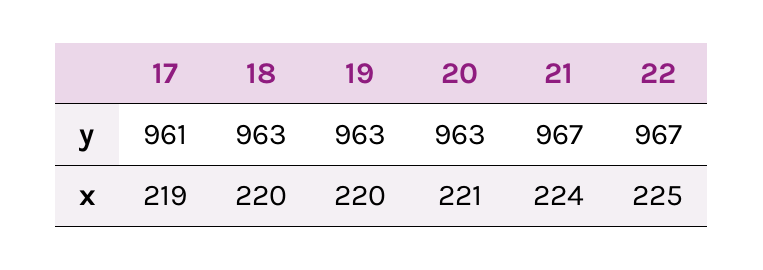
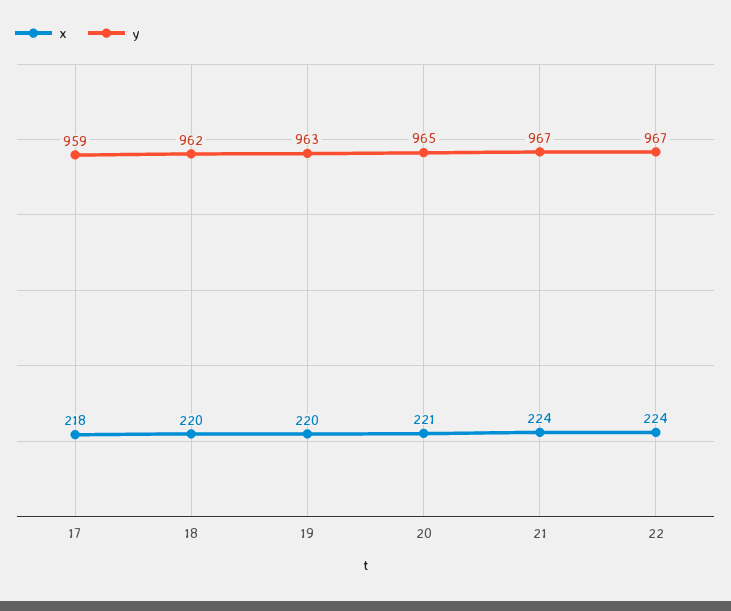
  {
    "y": {
-     "17": 961,
+     "17": 959,
-     "18": 963,
+     "18": 962,
      "19": 963,
-     "20": 963,
+     "20": 965,
      "21": 967,
      "22": 967
    },
    "x": {
-     "17": 219,
+     "17": 218,
      "18": 220,
      "19": 220,
      "20": 221,
      "21": 224,
-     "22": 225
+     "22": 224
    }
  }

